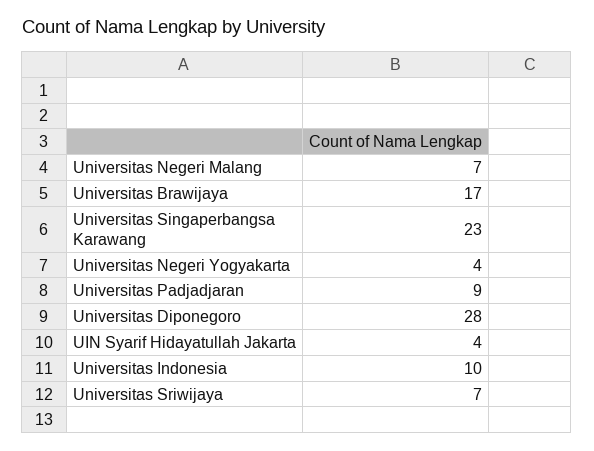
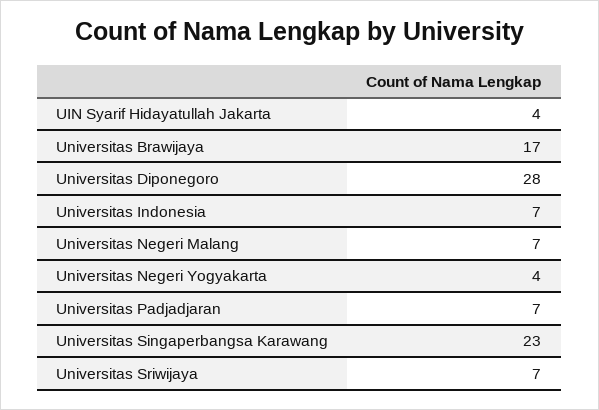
  {
    "Universitas Negeri Malang": 7,
    "Universitas Brawijaya": 17,
    "Universitas Singaperbangsa Karawang": 23,
    "Universitas Negeri Yogyakarta": 4,
-   "Universitas Padjadjaran": 9,
+   "Universitas Padjadjaran": 7,
    "Universitas Diponegoro": 28,
    "UIN Syarif Hidayatullah Jakarta": 4,
-   "Universitas Indonesia": 10,
+   "Universitas Indonesia": 7,
    "Universitas Sriwijaya": 7
  }

